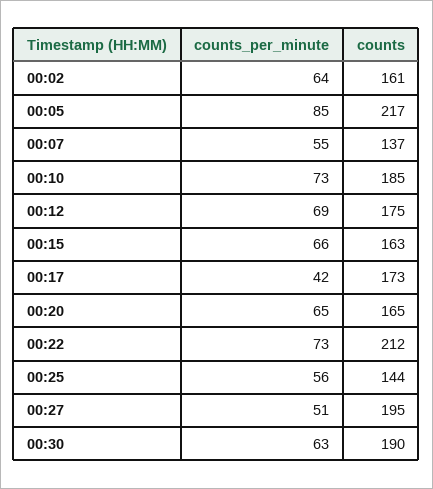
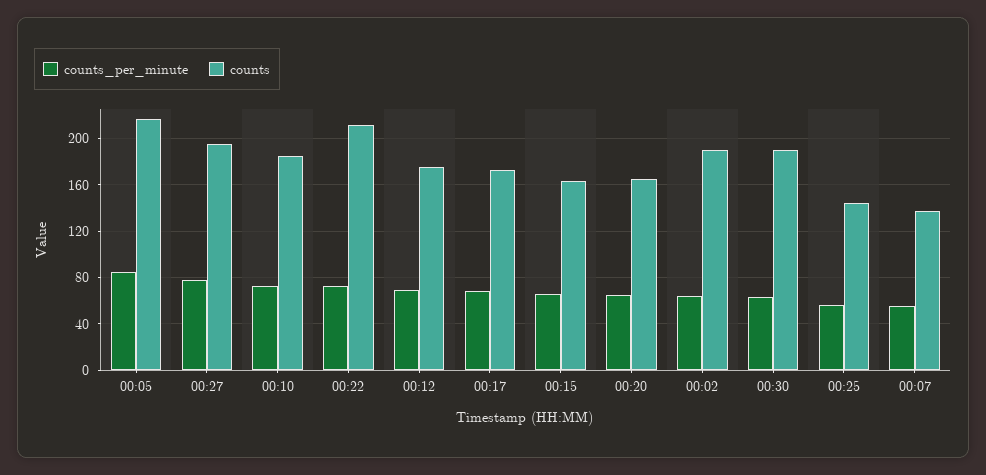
  {
    "counts_per_minute": {
      "00:02": 64,
      "00:05": 85,
      "00:07": 55,
      "00:10": 73,
      "00:12": 69,
      "00:15": 66,
-     "00:17": 42,
+     "00:17": 70,
      "00:20": 65,
      "00:22": 73,
      "00:25": 56,
-     "00:27": 51,
+     "00:27": 80,
      "00:30": 63
    },
    "counts": {
-     "00:02": 161,
+     "00:02": 190,
      "00:05": 217,
      "00:07": 137,
      "00:10": 185,
      "00:12": 175,
      "00:15": 163,
      "00:17": 173,
      "00:20": 165,
      "00:22": 212,
      "00:25": 144,
      "00:27": 195,
      "00:30": 190
    }
  }

